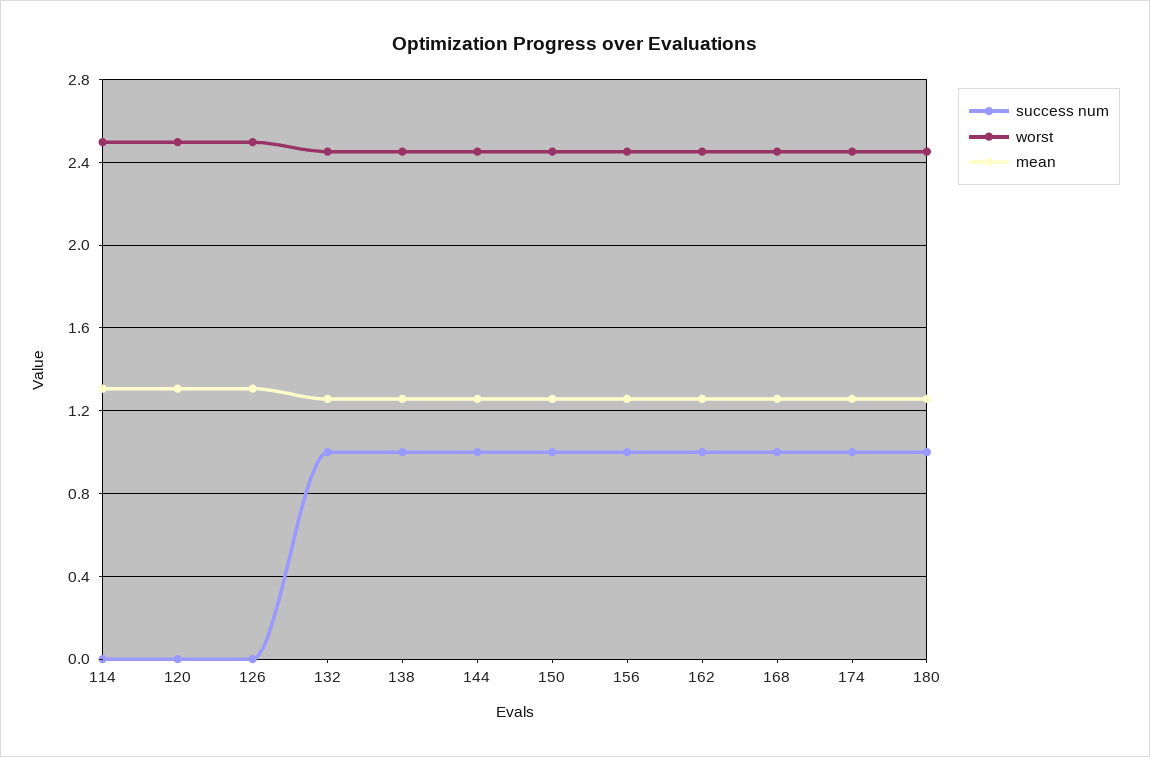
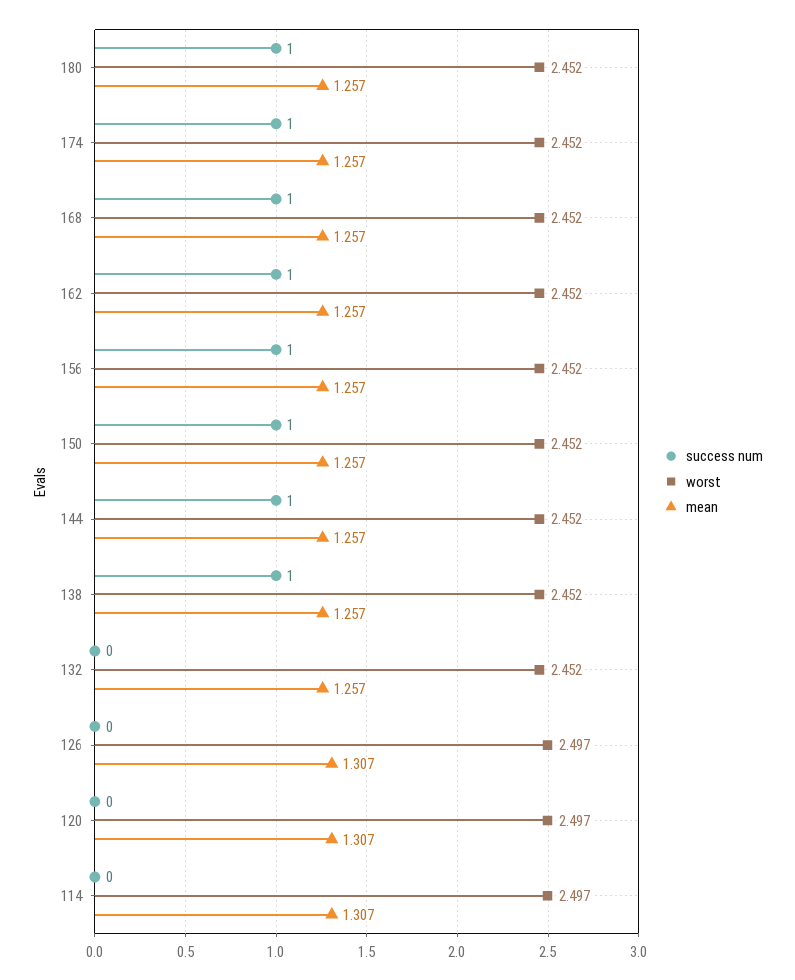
  {
    "success num": {
      "114": 0,
      "120": 0,
      "126": 0,
-     "132": 1,
+     "132": 0,
      "138": 1,
      "144": 1,
      "150": 1,
      "156": 1,
      "162": 1,
      "168": 1,
      "174": 1,
      "180": 1
    },
    "worst": {
      "114": 2.497,
      "120": 2.497,
      "126": 2.497,
      "132": 2.452,
      "138": 2.452,
      "144": 2.452,
      "150": 2.452,
      "156": 2.452,
      "162": 2.452,
      "168": 2.452,
      "174": 2.452,
      "180": 2.452
    },
    "mean": {
      "114": 1.307,
      "120": 1.307,
      "126": 1.307,
      "132": 1.257,
      "138": 1.257,
      "144": 1.257,
      "150": 1.257,
      "156": 1.257,
      "162": 1.257,
      "168": 1.257,
      "174": 1.257,
      "180": 1.257
    }
  }

